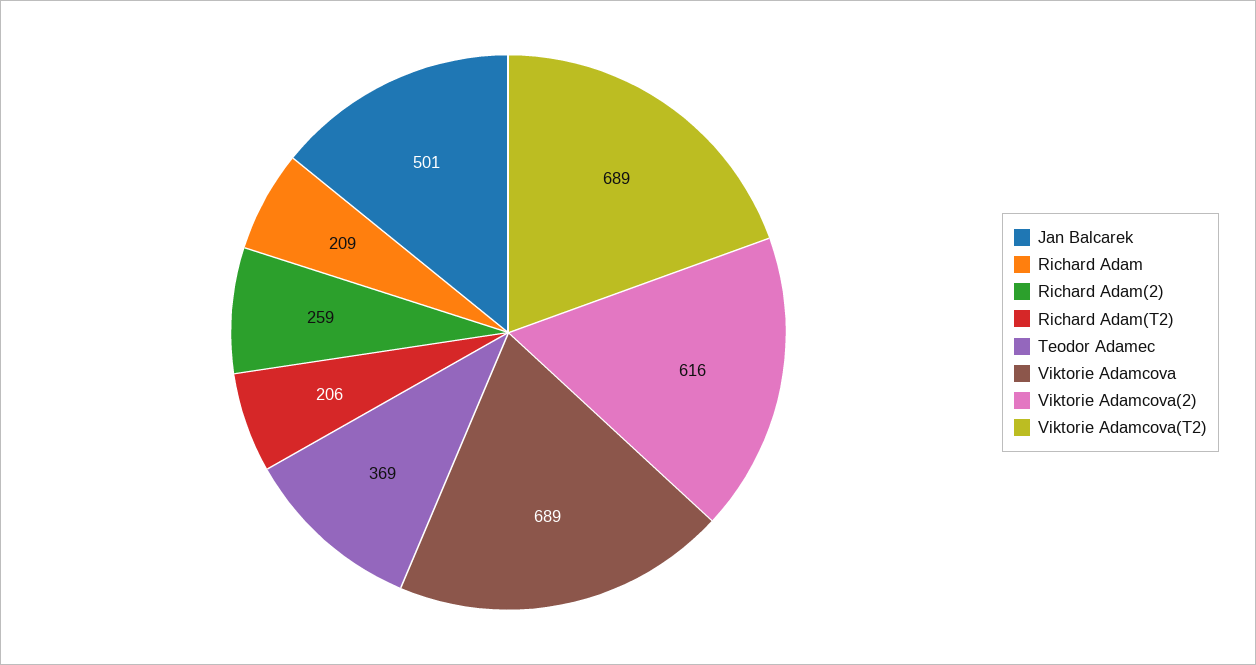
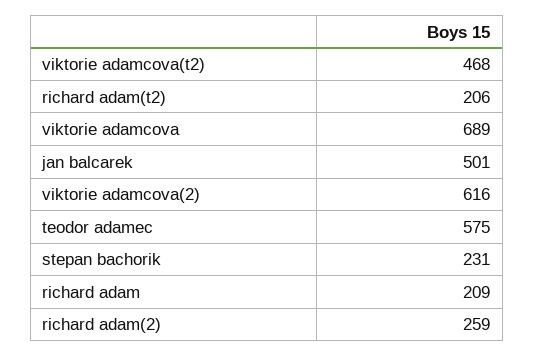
  {
    "Jan Balcarek": 501,
    "Richard Adam": 209,
    "Richard Adam(2)": 259,
    "Richard Adam(T2)": 206,
-   "Teodor Adamec": 369,
+   "Teodor Adamec": 575,
    "Viktorie Adamcova": 689,
    "Viktorie Adamcova(2)": 616,
-   "Viktorie Adamcova(T2)": 689
+   "Viktorie Adamcova(T2)": 468,
+   "stepan bachorik": 231
  }

